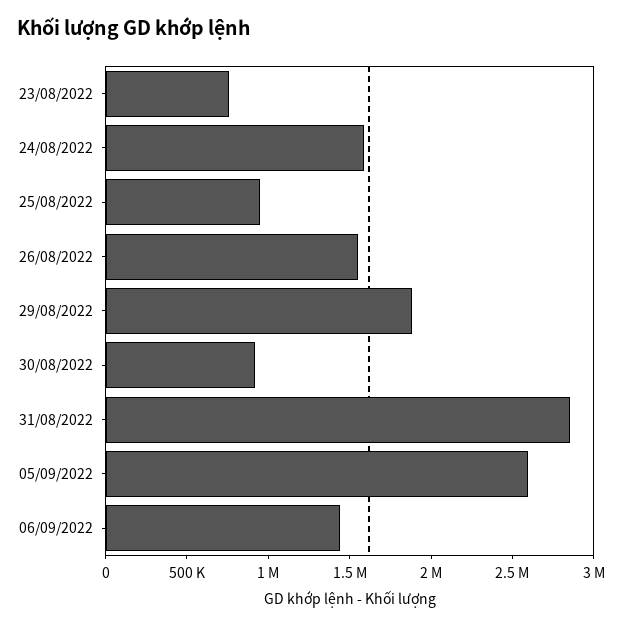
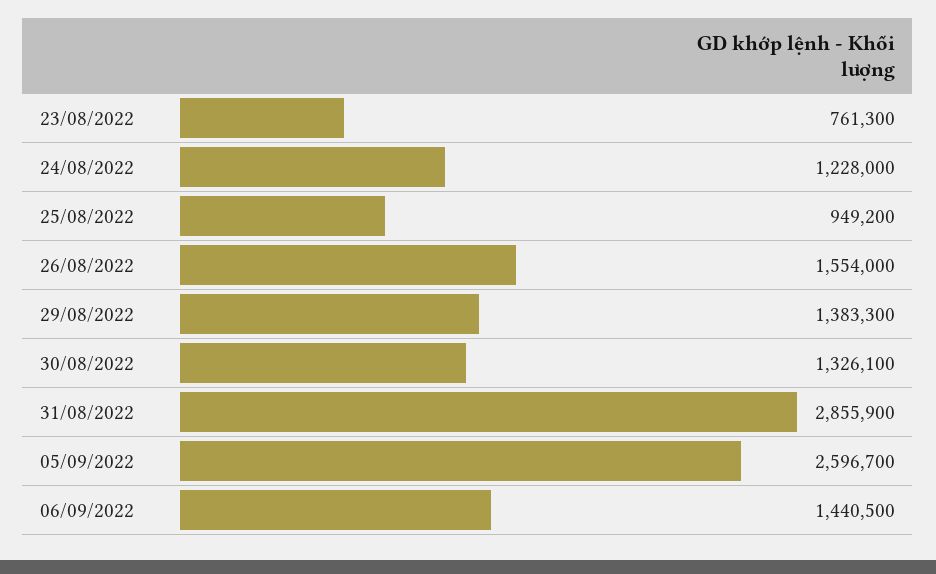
  {
    "23/08/2022": 761300,
-   "24/08/2022": 1600000,
+   "24/08/2022": 1228000,
    "25/08/2022": 949200,
    "26/08/2022": 1554000,
-   "29/08/2022": 1900000,
+   "29/08/2022": 1383300,
-   "30/08/2022": 900000,
+   "30/08/2022": 1326100,
    "31/08/2022": 2855900,
    "05/09/2022": 2596700,
    "06/09/2022": 1440500
  }

